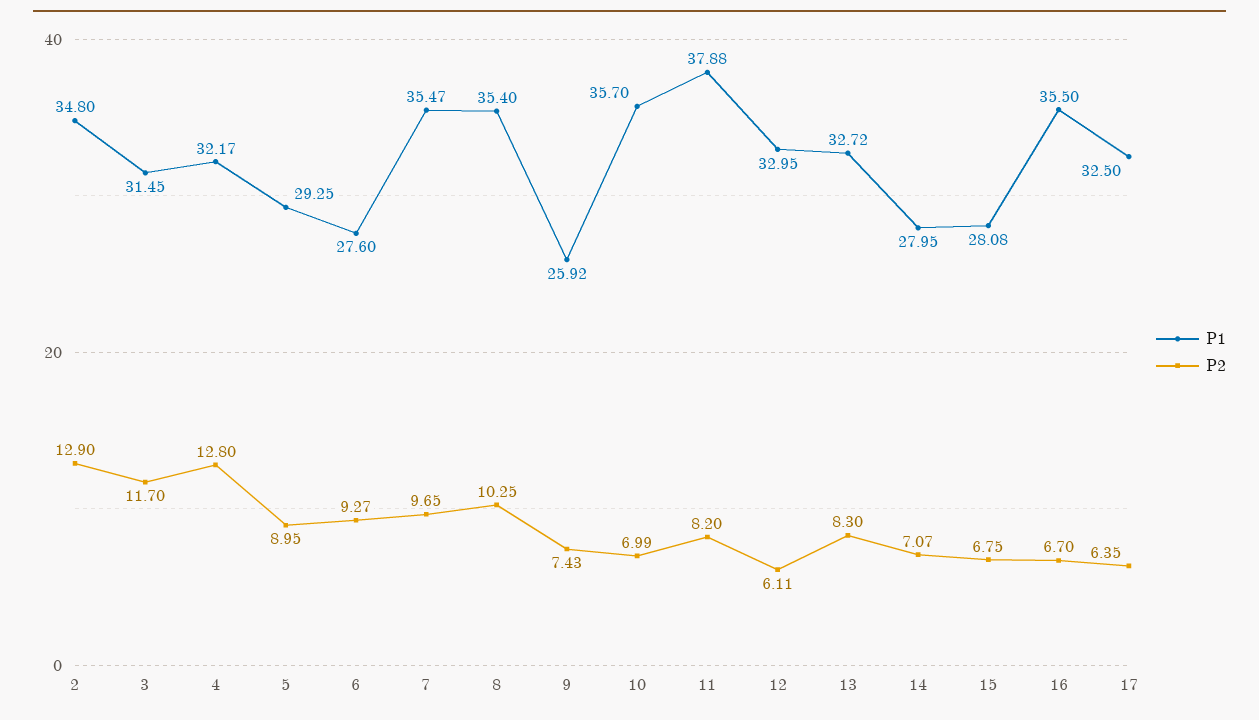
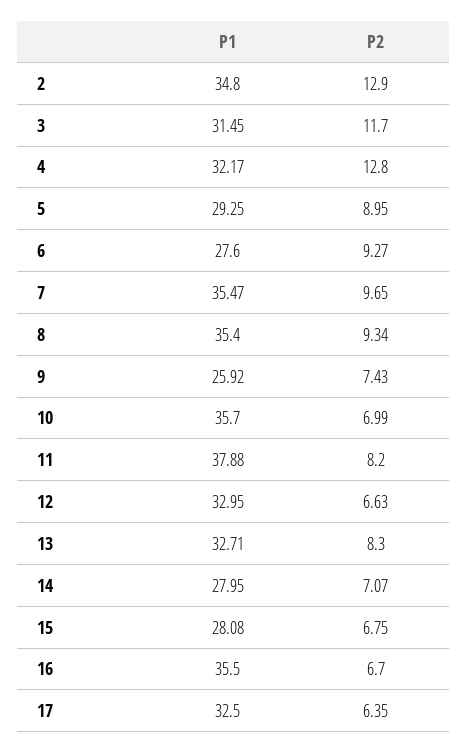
  {
    "P1": {
      "2": 34.8,
      "3": 31.45,
      "4": 32.17,
      "5": 29.25,
      "6": 27.6,
      "7": 35.47,
      "8": 35.4,
      "9": 25.92,
      "10": 35.7,
      "11": 37.88,
      "12": 32.95,
-     "13": 32.72,
+     "13": 32.71,
      "14": 27.95,
      "15": 28.08,
      "16": 35.5,
      "17": 32.5
    },
    "P2": {
      "2": 12.9,
      "3": 11.7,
      "4": 12.8,
      "5": 8.95,
      "6": 9.27,
      "7": 9.65,
-     "8": 10.25,
+     "8": 9.34,
      "9": 7.43,
      "10": 6.99,
      "11": 8.2,
-     "12": 6.11,
+     "12": 6.63,
      "13": 8.3,
      "14": 7.07,
      "15": 6.75,
      "16": 6.7,
      "17": 6.35
    }
  }

